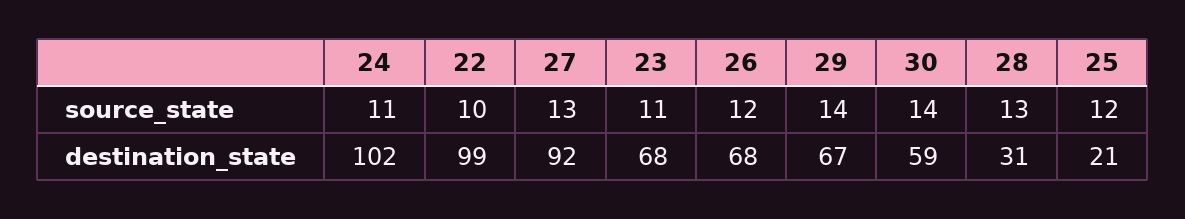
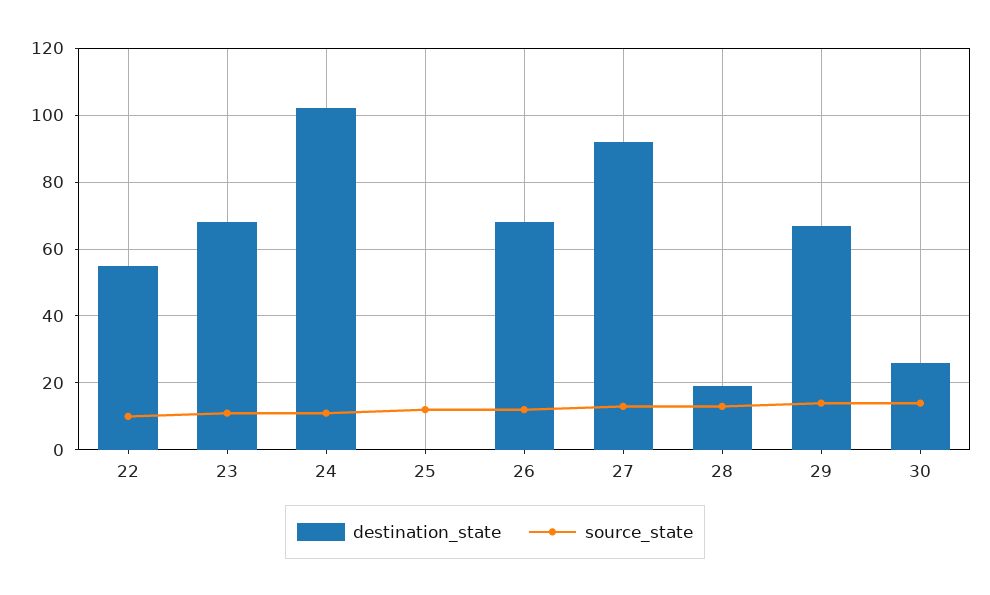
  {
    "source_state": {
      "24": 11,
      "22": 10,
      "27": 13,
      "23": 11,
      "26": 12,
      "29": 14,
      "30": 14,
      "28": 13,
      "25": 12
    },
    "destination_state": {
      "24": 102,
-     "22": 99,
+     "22": 55,
      "27": 92,
      "23": 68,
      "26": 68,
      "29": 67,
-     "30": 59,
+     "30": 25,
-     "28": 31,
+     "28": 20,
-     "25": 21
+     "25": 0
    }
  }

